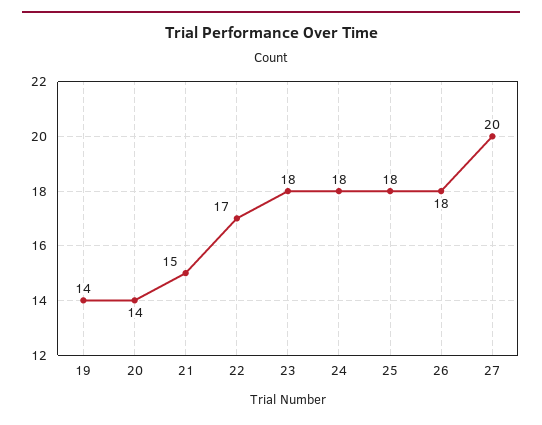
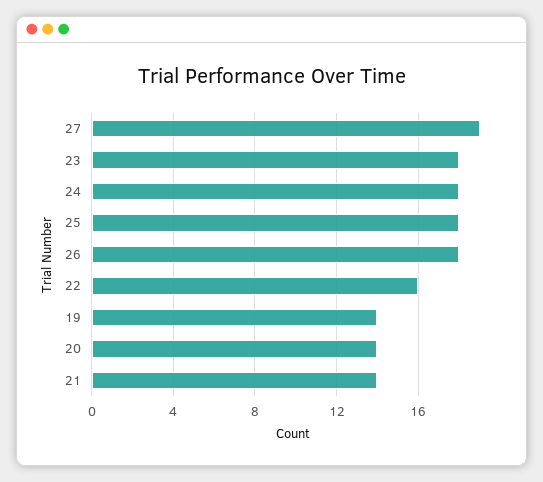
  {
    "19": 14,
    "20": 14,
-   "21": 15,
+   "21": 14,
-   "22": 17,
+   "22": 16,
    "23": 18,
    "24": 18,
    "25": 18,
    "26": 18,
-   "27": 20
+   "27": 19
  }

